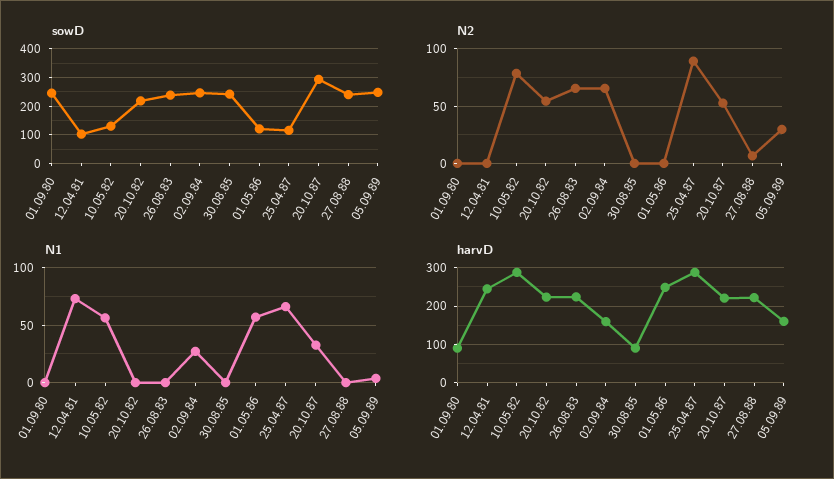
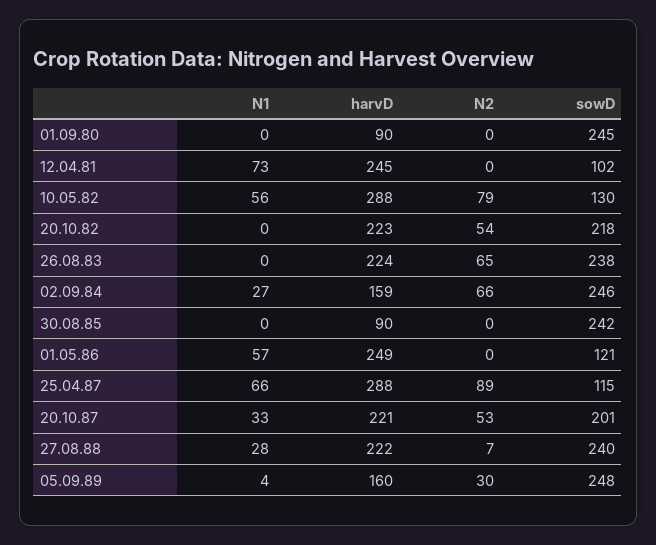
  {
    "sowD": {
      "01.09.80": 245,
      "12.04.81": 102,
      "10.05.82": 130,
      "20.10.82": 218,
      "26.08.83": 238,
      "02.09.84": 246,
      "30.08.85": 242,
      "01.05.86": 121,
      "25.04.87": 115,
-     "20.10.87": 300,
+     "20.10.87": 201,
      "27.08.88": 240,
      "05.09.89": 248
    },
    "N2": {
      "01.09.80": 0,
      "12.04.81": 0,
      "10.05.82": 79,
      "20.10.82": 54,
      "26.08.83": 65,
      "02.09.84": 66,
      "30.08.85": 0,
      "01.05.86": 0,
      "25.04.87": 89,
      "20.10.87": 53,
      "27.08.88": 7,
      "05.09.89": 30
    },
    "N1": {
      "01.09.80": 0,
      "12.04.81": 73,
      "10.05.82": 56,
      "20.10.82": 0,
      "26.08.83": 0,
      "02.09.84": 27,
      "30.08.85": 0,
      "01.05.86": 57,
      "25.04.87": 66,
      "20.10.87": 33,
-     "27.08.88": 0,
+     "27.08.88": 28,
      "05.09.89": 4
    },
    "harvD": {
      "01.09.80": 90,
      "12.04.81": 245,
      "10.05.82": 288,
      "20.10.82": 223,
      "26.08.83": 224,
      "02.09.84": 159,
      "30.08.85": 90,
      "01.05.86": 249,
      "25.04.87": 288,
      "20.10.87": 221,
      "27.08.88": 222,
      "05.09.89": 160
    }
  }

